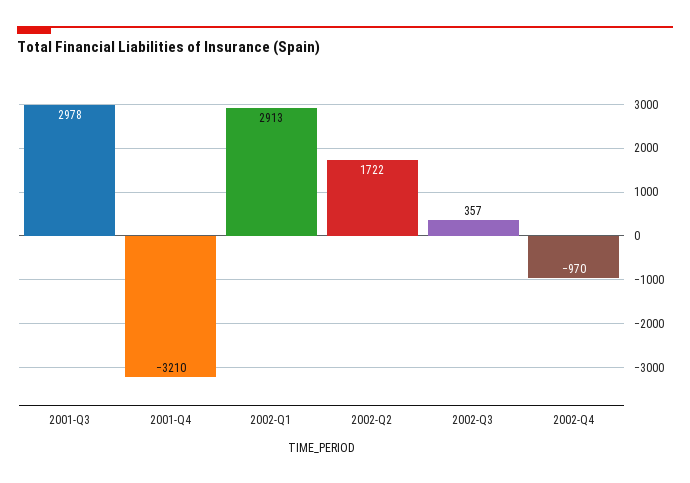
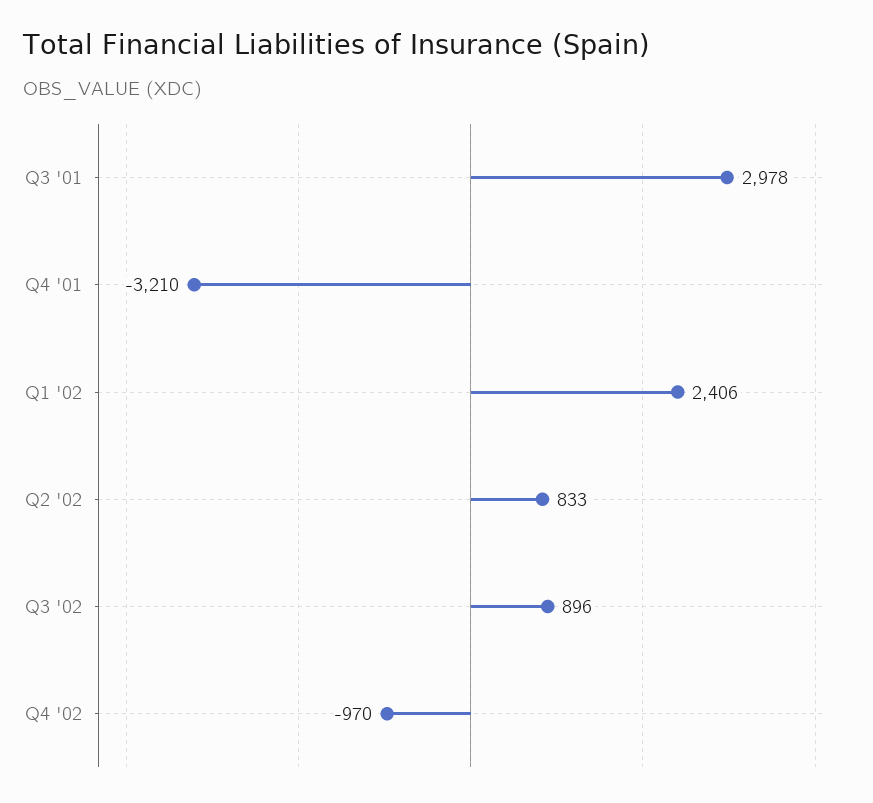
  {
    "2001-Q3": 2978,
    "2001-Q4": -3210,
-   "2002-Q1": 2913,
+   "2002-Q1": 2406,
-   "2002-Q2": 1722,
+   "2002-Q2": 833,
-   "2002-Q3": 357,
+   "2002-Q3": 896,
    "2002-Q4": -970
  }

